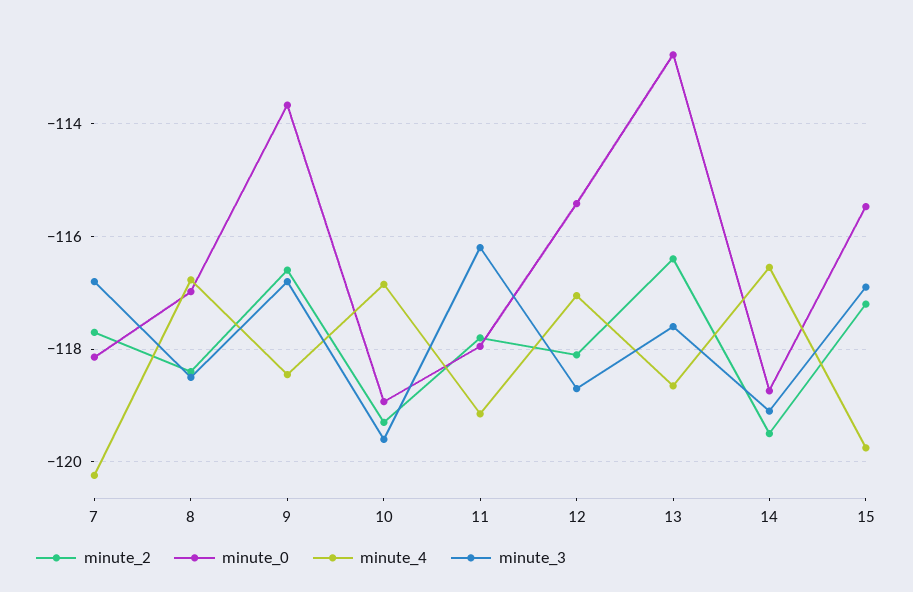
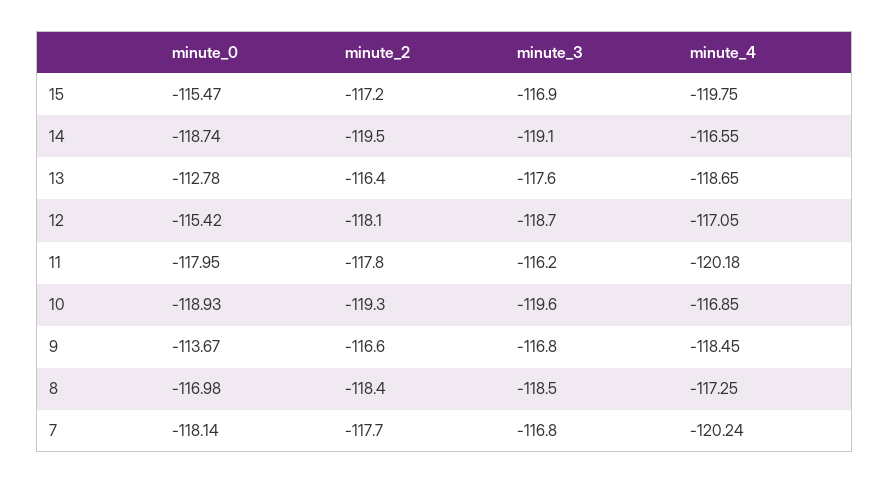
  {
    "minute_2": {
      "7": -117.7,
      "8": -118.4,
      "9": -116.6,
      "10": -119.3,
      "11": -117.8,
      "12": -118.1,
      "13": -116.4,
      "14": -119.5,
      "15": -117.2
    },
    "minute_0": {
      "7": -118.14,
      "8": -116.98,
      "9": -113.67,
      "10": -118.93,
      "11": -117.95,
      "12": -115.42,
      "13": -112.78,
      "14": -118.74,
      "15": -115.47
    },
    "minute_4": {
      "7": -120.24,
-     "8": -116.8,
+     "8": -117.25,
      "9": -118.45,
      "10": -116.85,
-     "11": -119.2,
+     "11": -120.18,
      "12": -117.05,
      "13": -118.65,
      "14": -116.55,
      "15": -119.75
    },
    "minute_3": {
      "7": -116.8,
      "8": -118.5,
      "9": -116.8,
      "10": -119.6,
      "11": -116.2,
      "12": -118.7,
      "13": -117.6,
      "14": -119.1,
      "15": -116.9
    }
  }

